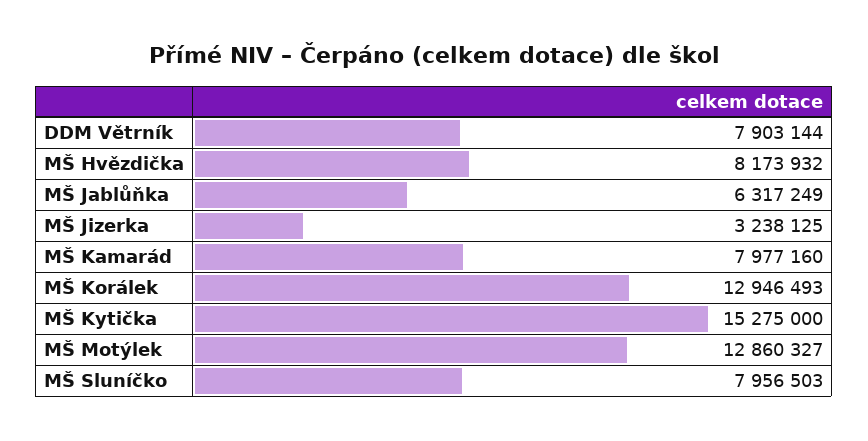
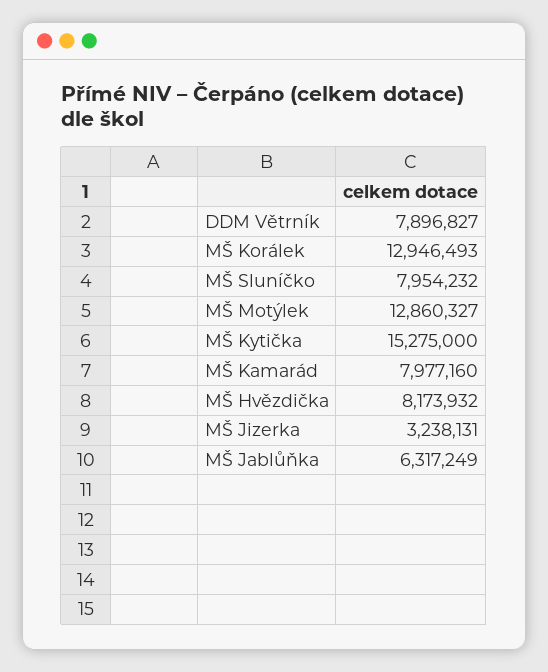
  {
-   "DDM Větrník": 7903144,
+   "DDM Větrník": 7896827,
    "MŠ Hvězdička": 8173932,
    "MŠ Jablůňka": 6317249,
-   "MŠ Jizerka": 3238125,
+   "MŠ Jizerka": 3238131,
    "MŠ Kamarád": 7977160,
    "MŠ Korálek": 12946493,
    "MŠ Kytička": 15275000,
    "MŠ Motýlek": 12860327,
-   "MŠ Sluníčko": 7956503
+   "MŠ Sluníčko": 7954232
  }

